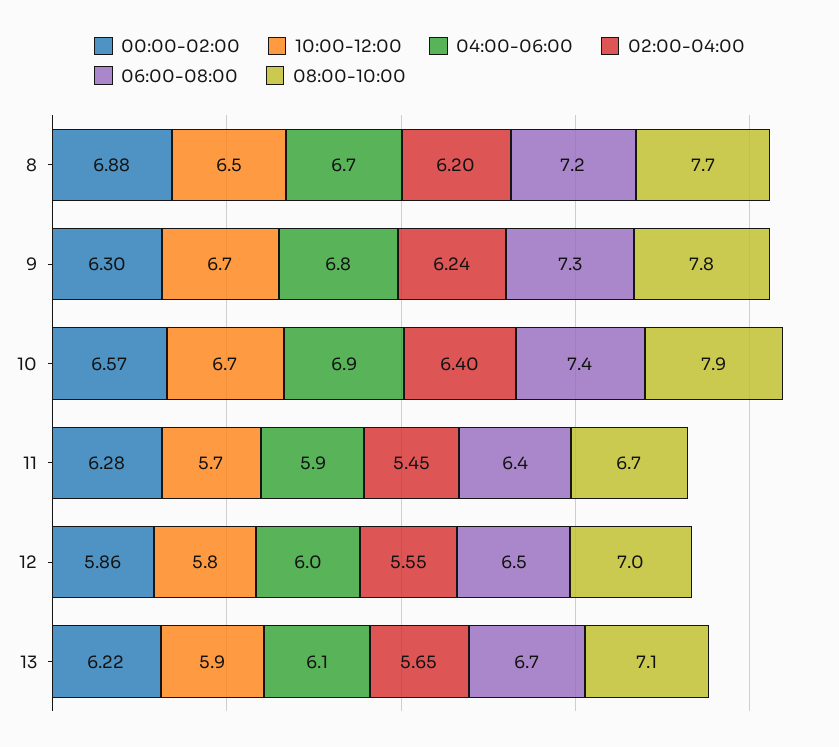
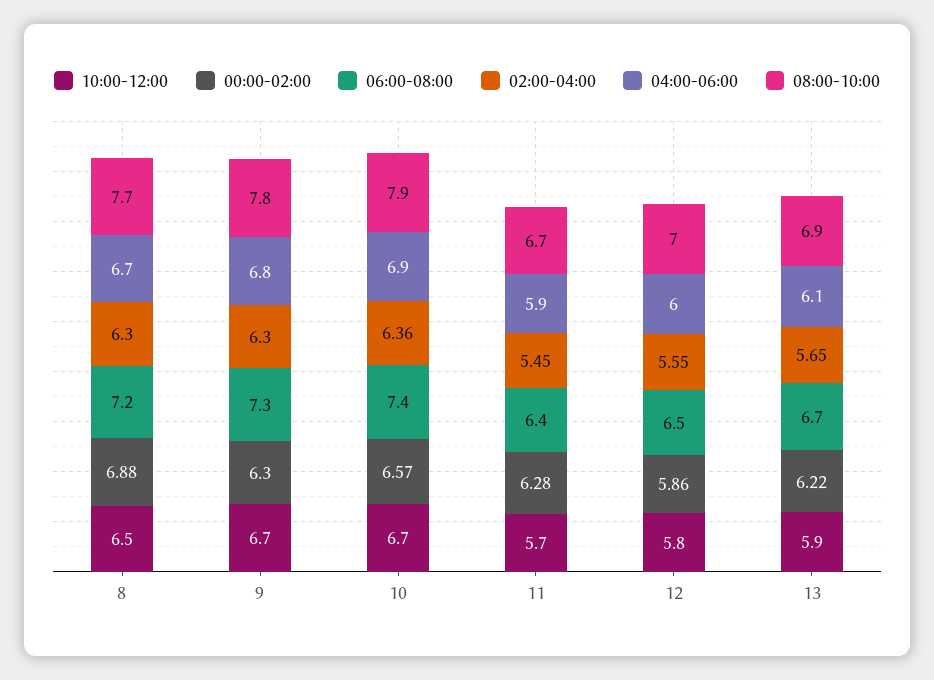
  {
    "00:00-02:00": {
      "8": 6.88,
      "9": 6.3,
      "10": 6.57,
      "11": 6.28,
      "12": 5.86,
      "13": 6.22
    },
    "10:00-12:00": {
      "8": 6.5,
      "9": 6.7,
      "10": 6.7,
      "11": 5.7,
      "12": 5.8,
      "13": 5.9
    },
    "04:00-06:00": {
      "8": 6.7,
      "9": 6.8,
      "10": 6.9,
      "11": 5.9,
      "12": 6,
      "13": 6.1
    },
    "02:00-04:00": {
-     "8": 6.2,
+     "8": 6.3,
-     "9": 6.24,
+     "9": 6.3,
-     "10": 6.4,
+     "10": 6.36,
      "11": 5.45,
      "12": 5.55,
      "13": 5.65
    },
    "06:00-08:00": {
      "8": 7.2,
      "9": 7.3,
      "10": 7.4,
      "11": 6.4,
      "12": 6.5,
      "13": 6.7
    },
    "08:00-10:00": {
      "8": 7.7,
      "9": 7.8,
      "10": 7.9,
      "11": 6.7,
      "12": 7,
-     "13": 7.1
+     "13": 6.9
    }
  }

